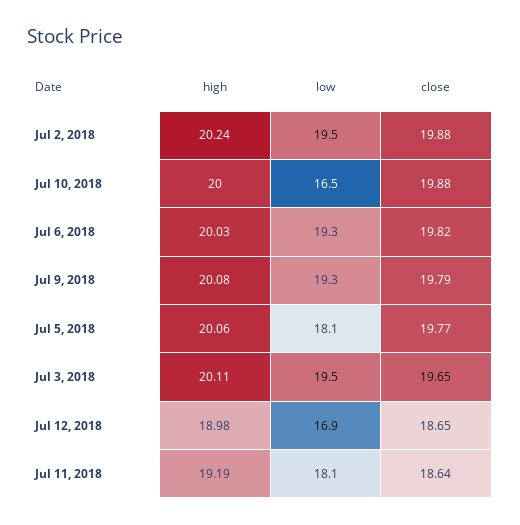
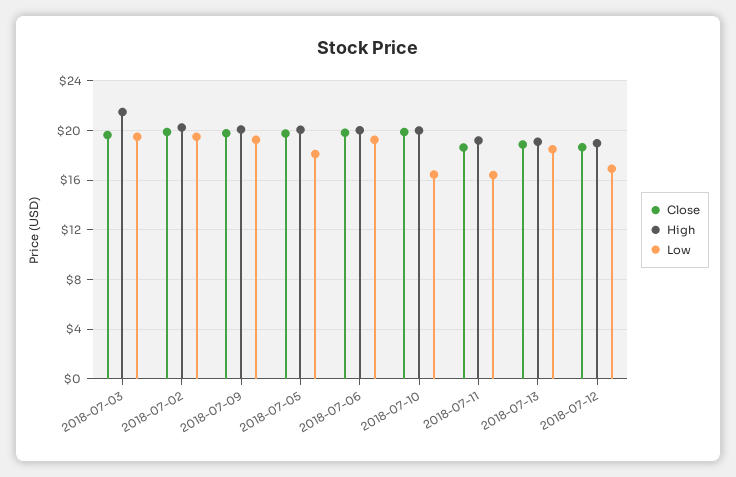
  {
    "high": {
      "Jul 2, 2018": 20.24,
      "Jul 10, 2018": 20,
      "Jul 6, 2018": 20.03,
      "Jul 9, 2018": 20.08,
      "Jul 5, 2018": 20.06,
-     "Jul 3, 2018": 20.11,
+     "Jul 3, 2018": 21.5,
      "Jul 12, 2018": 18.98,
-     "Jul 11, 2018": 19.19
+     "Jul 11, 2018": 19.19,
+     "2018-07-13": 19
    },
    "low": {
      "Jul 2, 2018": 19.5,
      "Jul 10, 2018": 16.5,
      "Jul 6, 2018": 19.3,
      "Jul 9, 2018": 19.3,
      "Jul 5, 2018": 18.1,
      "Jul 3, 2018": 19.5,
      "Jul 12, 2018": 16.9,
-     "Jul 11, 2018": 18.1
+     "Jul 11, 2018": 16.5,
+     "2018-07-13": 18.5
    },
    "close": {
      "Jul 2, 2018": 19.88,
      "Jul 10, 2018": 19.88,
      "Jul 6, 2018": 19.82,
      "Jul 9, 2018": 19.79,
      "Jul 5, 2018": 19.77,
      "Jul 3, 2018": 19.65,
      "Jul 12, 2018": 18.65,
-     "Jul 11, 2018": 18.64
+     "Jul 11, 2018": 18.64,
+     "2018-07-13": 19
    }
  }

